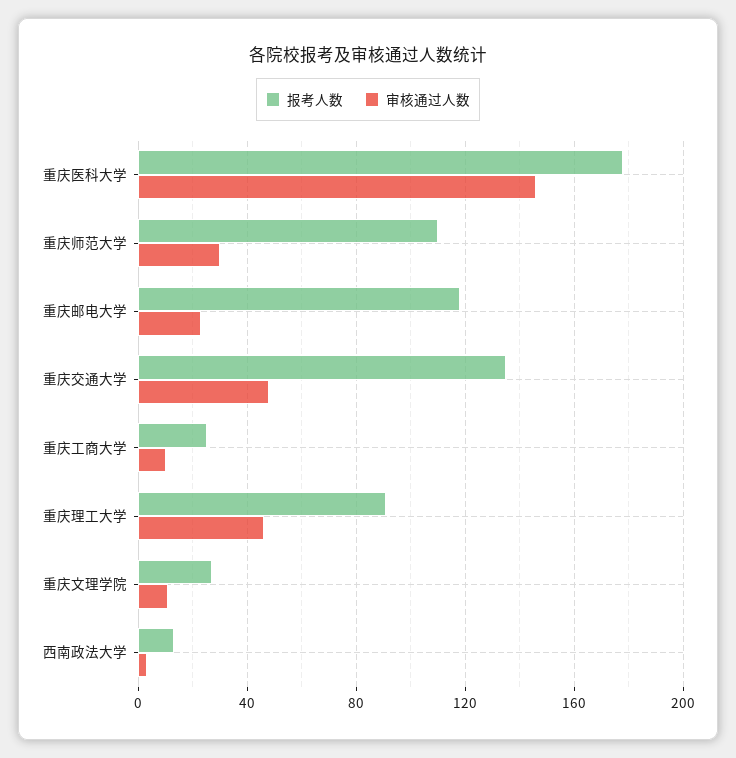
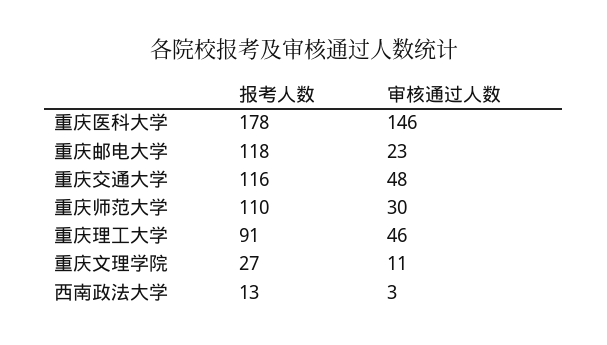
  {
    "报考人数": {
      "重庆医科大学": 178,
      "重庆师范大学": 110,
      "重庆邮电大学": 118,
-     "重庆交通大学": 135,
+     "重庆交通大学": 116,
-     "重庆工商大学": 25,
      "重庆理工大学": 91,
      "重庆文理学院": 27,
      "西南政法大学": 13
    },
    "审核通过人数": {
      "重庆医科大学": 146,
      "重庆师范大学": 30,
      "重庆邮电大学": 23,
      "重庆交通大学": 48,
-     "重庆工商大学": 10,
      "重庆理工大学": 46,
      "重庆文理学院": 11,
      "西南政法大学": 3
    }
  }

